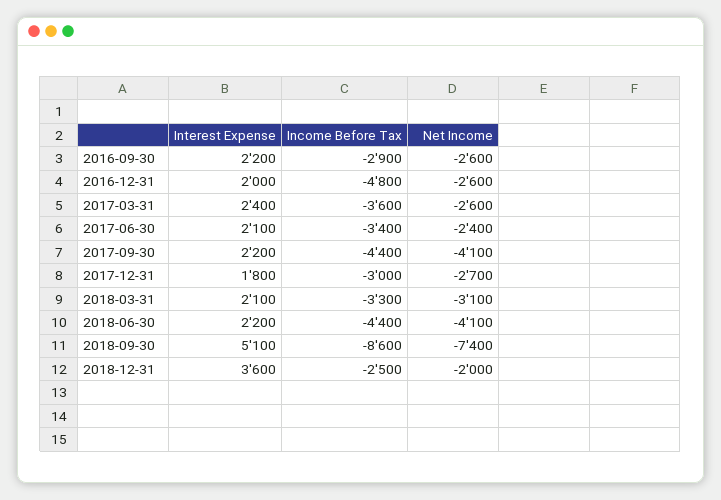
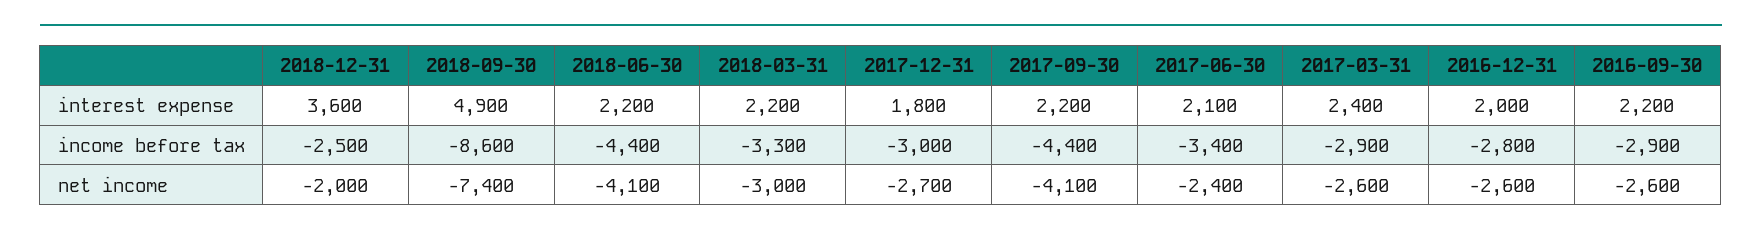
  {
    "Interest Expense": {
      "2016-09-30": 2200,
      "2016-12-31": 2000,
      "2017-03-31": 2400,
      "2017-06-30": 2100,
      "2017-09-30": 2200,
      "2017-12-31": 1800,
-     "2018-03-31": 2100,
+     "2018-03-31": 2200,
      "2018-06-30": 2200,
-     "2018-09-30": 5100,
+     "2018-09-30": 4900,
      "2018-12-31": 3600
    },
    "Income Before Tax": {
      "2016-09-30": -2900,
-     "2016-12-31": -4800,
+     "2016-12-31": -2800,
-     "2017-03-31": -3600,
+     "2017-03-31": -2900,
      "2017-06-30": -3400,
      "2017-09-30": -4400,
      "2017-12-31": -3000,
      "2018-03-31": -3300,
      "2018-06-30": -4400,
      "2018-09-30": -8600,
      "2018-12-31": -2500
    },
    "Net Income": {
      "2016-09-30": -2600,
      "2016-12-31": -2600,
      "2017-03-31": -2600,
      "2017-06-30": -2400,
      "2017-09-30": -4100,
      "2017-12-31": -2700,
-     "2018-03-31": -3100,
+     "2018-03-31": -3000,
      "2018-06-30": -4100,
      "2018-09-30": -7400,
      "2018-12-31": -2000
    }
  }

